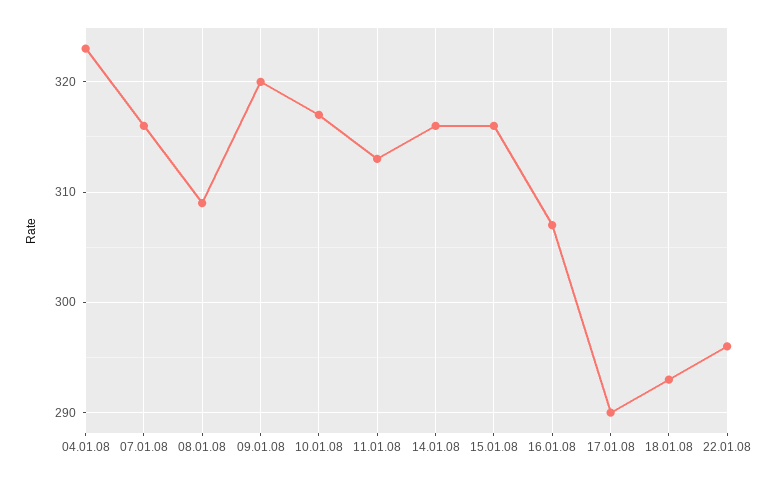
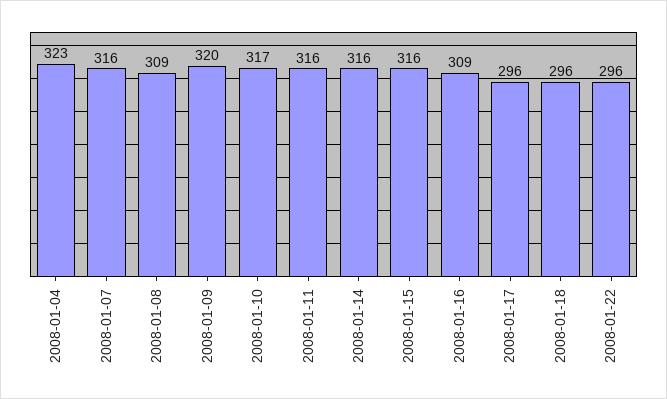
  {
    "04.01.08": 323,
    "07.01.08": 316,
    "08.01.08": 309,
    "09.01.08": 320,
    "10.01.08": 317,
-   "11.01.08": 313,
+   "11.01.08": 316,
    "14.01.08": 316,
    "15.01.08": 316,
-   "16.01.08": 307,
+   "16.01.08": 309,
-   "17.01.08": 290,
+   "17.01.08": 296,
-   "18.01.08": 293,
+   "18.01.08": 296,
    "22.01.08": 296
  }

